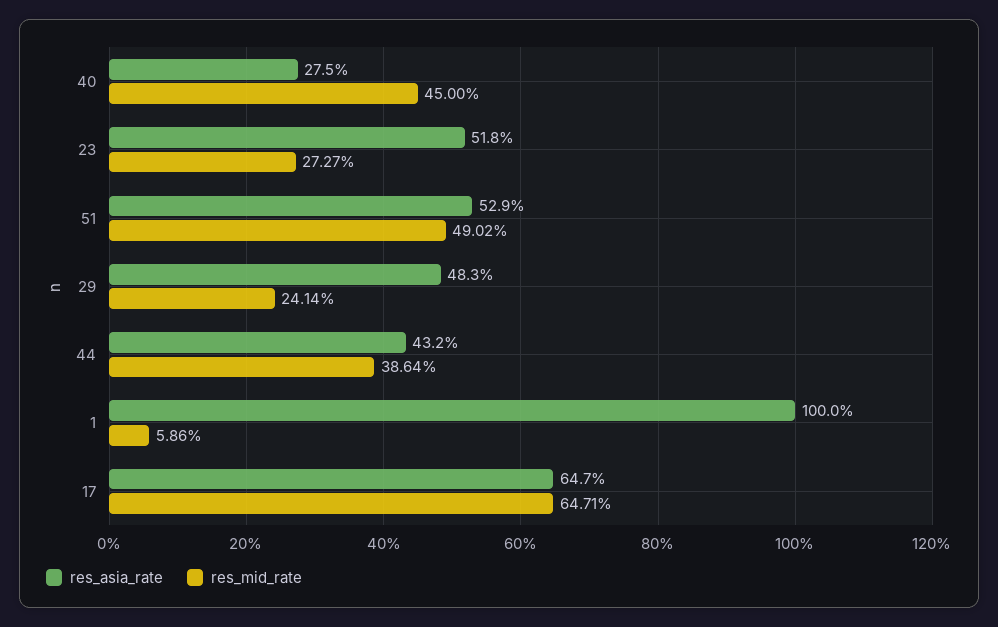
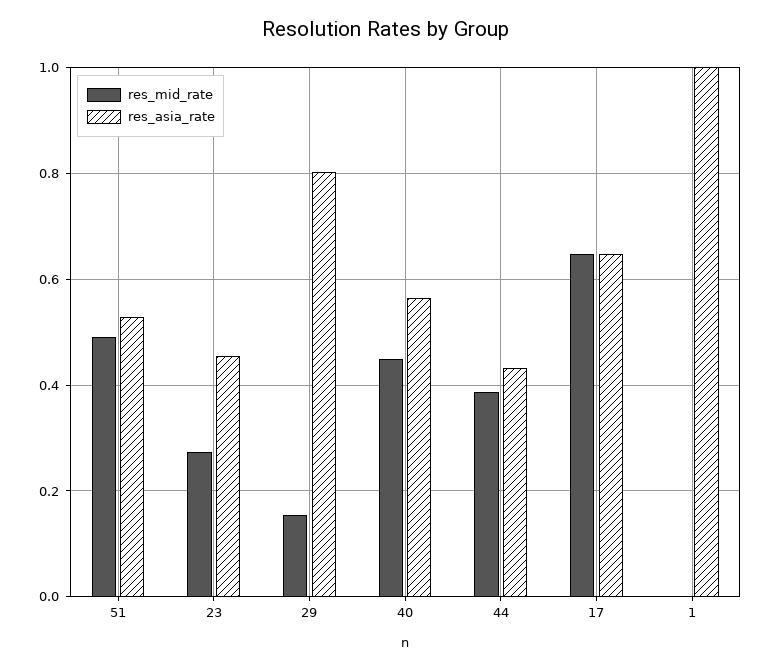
  {
    "res_asia_rate": {
-     "40": 0.275,
+     "40": 0.56,
-     "23": 0.518,
+     "23": 0.46,
      "51": 0.529,
-     "29": 0.483,
+     "29": 0.8,
      "44": 0.432,
      "1": 1,
      "17": 0.647
    },
    "res_mid_rate": {
      "40": 0.45,
      "23": 0.2727,
      "51": 0.4902,
-     "29": 0.2414,
+     "29": 0.16,
      "44": 0.3864,
-     "1": 0.0586,
+     "1": 0,
      "17": 0.6471
    }
  }

